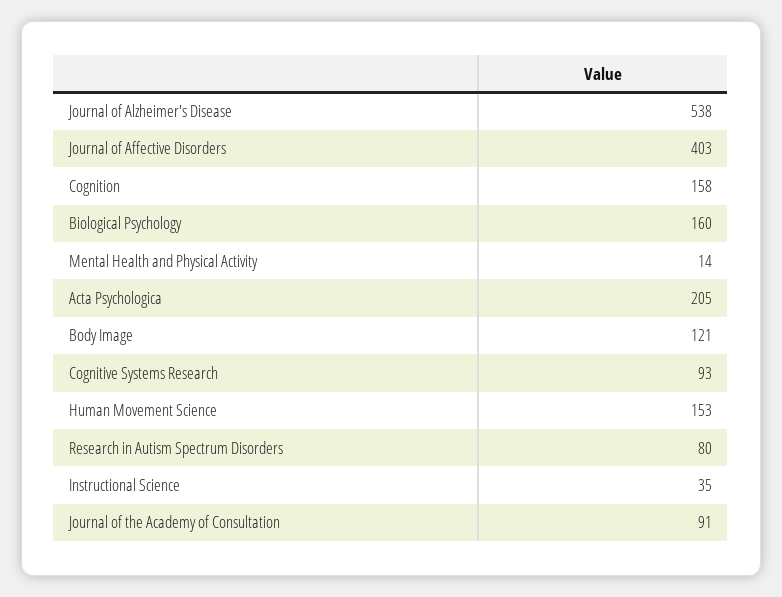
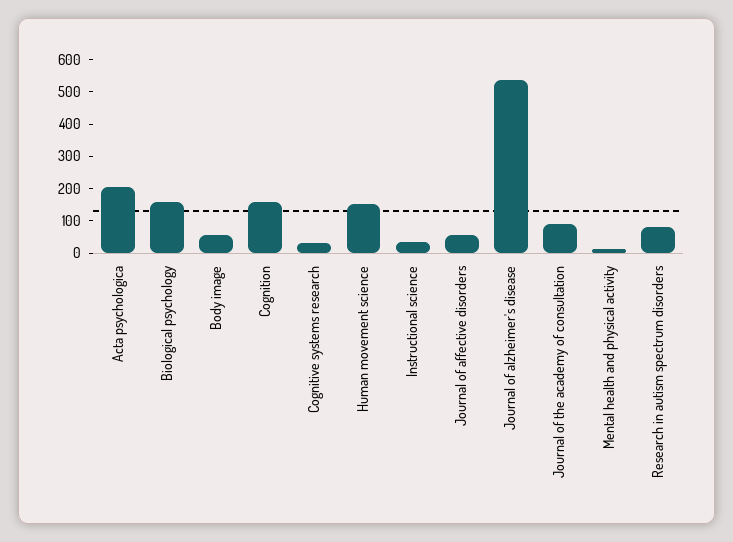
  {
    "Journal of Alzheimer's Disease": 538,
-   "Journal of Affective Disorders": 403,
+   "Journal of Affective Disorders": 50,
    "Cognition": 158,
    "Biological Psychology": 160,
    "Mental Health and Physical Activity": 14,
    "Acta Psychologica": 205,
-   "Body Image": 121,
+   "Body Image": 50,
-   "Cognitive Systems Research": 93,
+   "Cognitive Systems Research": 25,
    "Human Movement Science": 153,
    "Research in Autism Spectrum Disorders": 80,
    "Instructional Science": 35,
    "Journal of the Academy of Consultation": 91
  }

